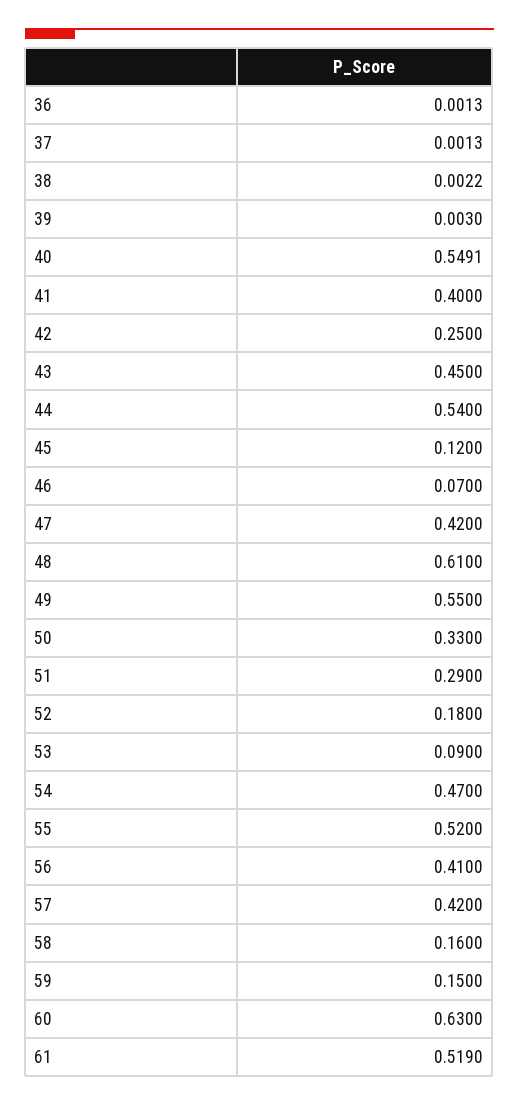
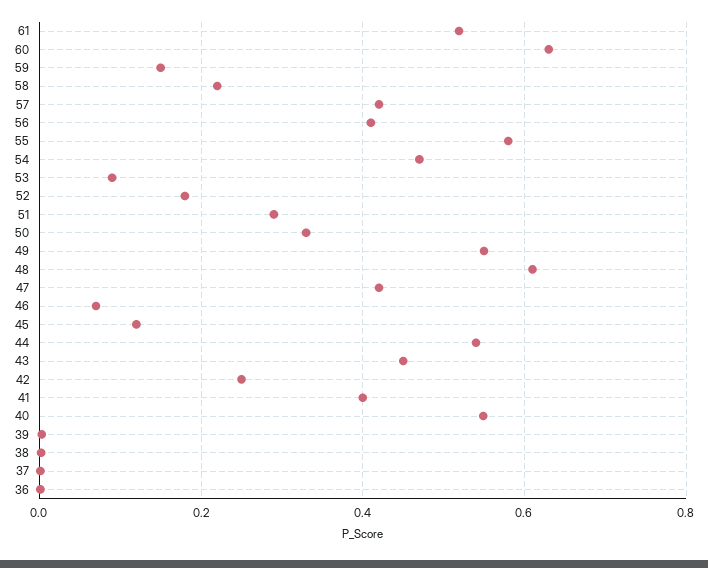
  {
    "36": 0.0013,
    "37": 0.0013,
    "38": 0.0022,
    "39": 0.003,
    "40": 0.5491,
    "41": 0.4,
    "42": 0.25,
    "43": 0.45,
    "44": 0.54,
    "45": 0.12,
    "46": 0.07,
    "47": 0.42,
    "48": 0.61,
    "49": 0.55,
    "50": 0.33,
    "51": 0.29,
    "52": 0.18,
    "53": 0.09,
    "54": 0.47,
-   "55": 0.52,
+   "55": 0.58,
    "56": 0.41,
    "57": 0.42,
-   "58": 0.16,
+   "58": 0.22,
    "59": 0.15,
    "60": 0.63,
    "61": 0.519
  }

